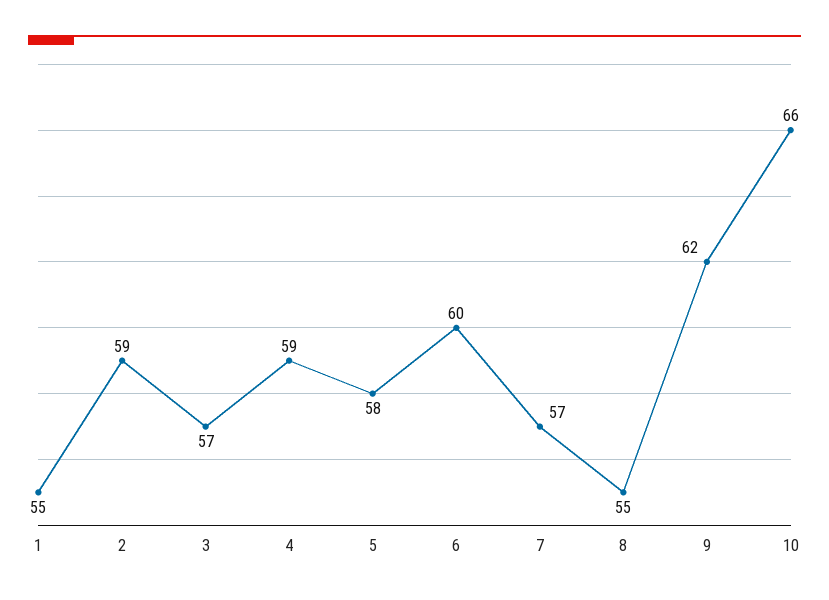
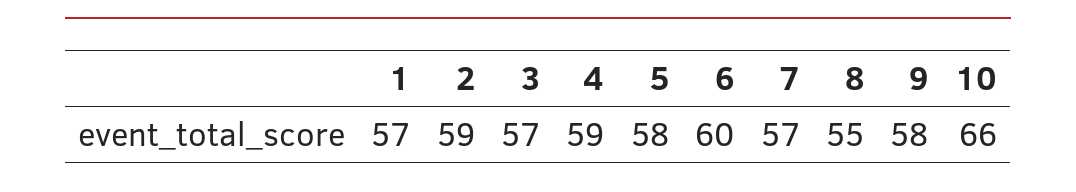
  {
-   "1": 55,
+   "1": 57,
    "2": 59,
    "3": 57,
    "4": 59,
    "5": 58,
    "6": 60,
    "7": 57,
    "8": 55,
-   "9": 62,
+   "9": 58,
    "10": 66
  }

